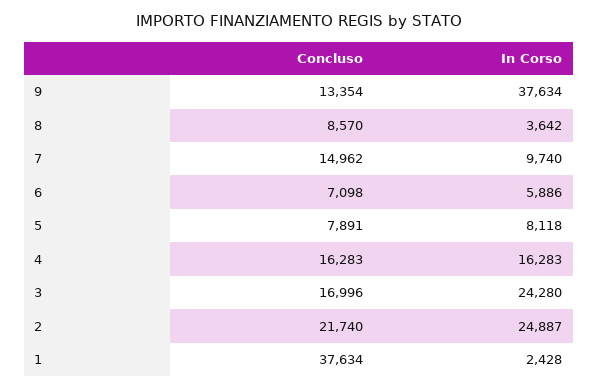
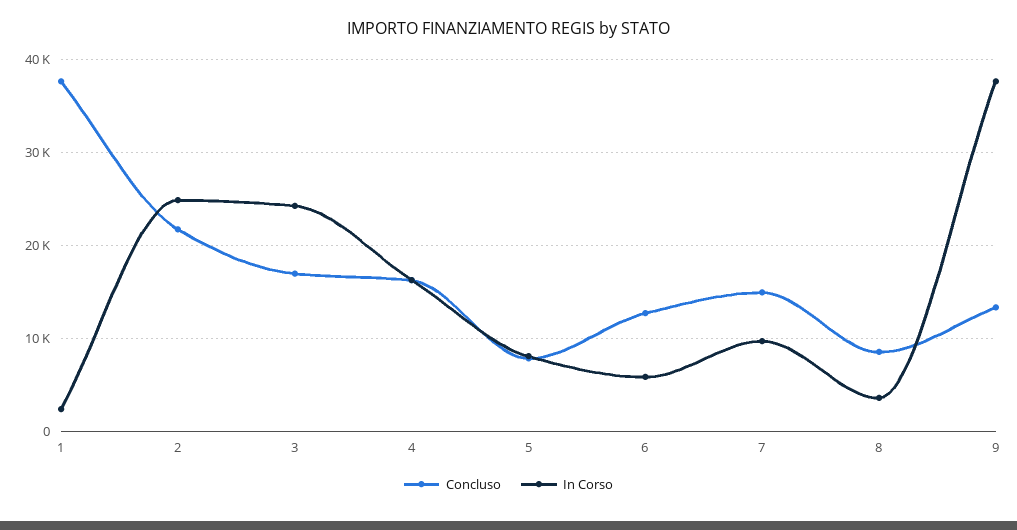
  {
    "Concluso": {
      "9": 13354,
      "8": 8570,
      "7": 14962,
-     "6": 7098,
+     "6": 13000,
      "5": 7891,
      "4": 16283,
      "3": 16996,
      "2": 21740,
      "1": 37634
    },
    "In Corso": {
      "9": 37634,
      "8": 3642,
      "7": 9740,
      "6": 5886,
      "5": 8118,
      "4": 16283,
      "3": 24280,
      "2": 24887,
      "1": 2428
    }
  }

